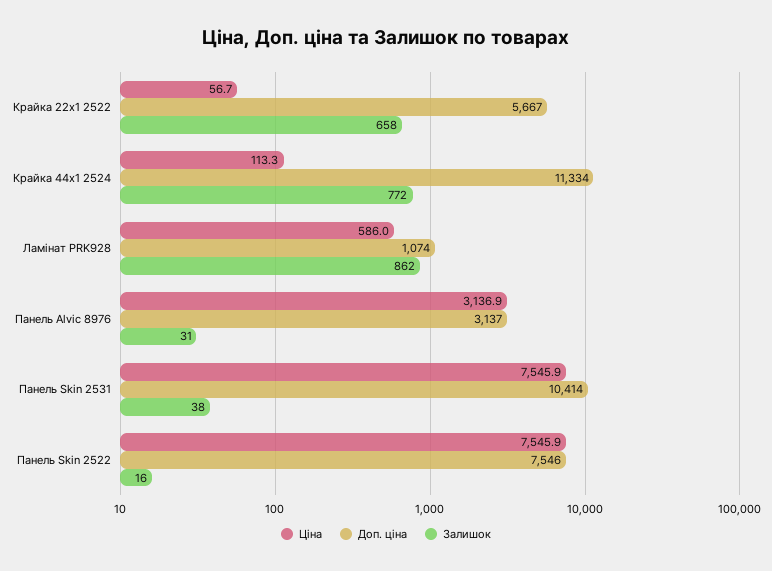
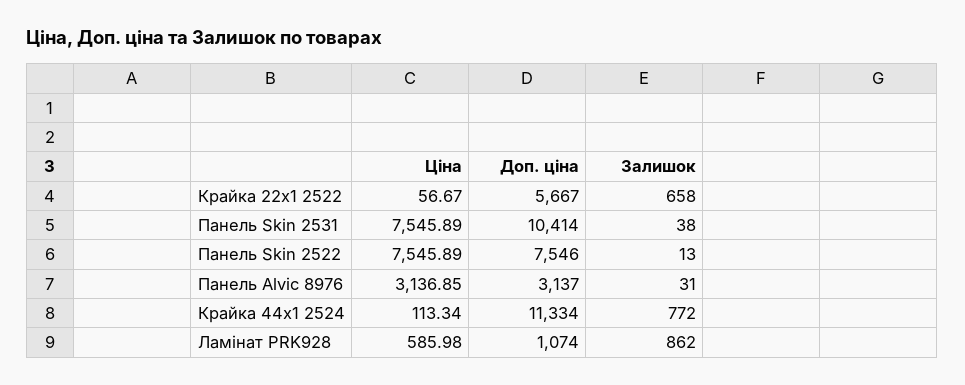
  {
    "Ціна": {
      "Крайка 22x1 2522": 56.67,
      "Крайка 44x1 2524": 113.34,
      "Ламінат PRK928": 585.98,
      "Панель Alvic 8976": 3136.85,
      "Панель Skin 2531": 7545.89,
      "Панель Skin 2522": 7545.89
    },
    "Доп. ціна": {
      "Крайка 22x1 2522": 5667,
      "Крайка 44x1 2524": 11334,
      "Ламінат PRK928": 1074,
      "Панель Alvic 8976": 3137,
      "Панель Skin 2531": 10414,
      "Панель Skin 2522": 7546
    },
    "Залишок": {
      "Крайка 22x1 2522": 658,
      "Крайка 44x1 2524": 772,
      "Ламінат PRK928": 862,
      "Панель Alvic 8976": 31,
      "Панель Skin 2531": 38,
-     "Панель Skin 2522": 16
+     "Панель Skin 2522": 13
    }
  }

